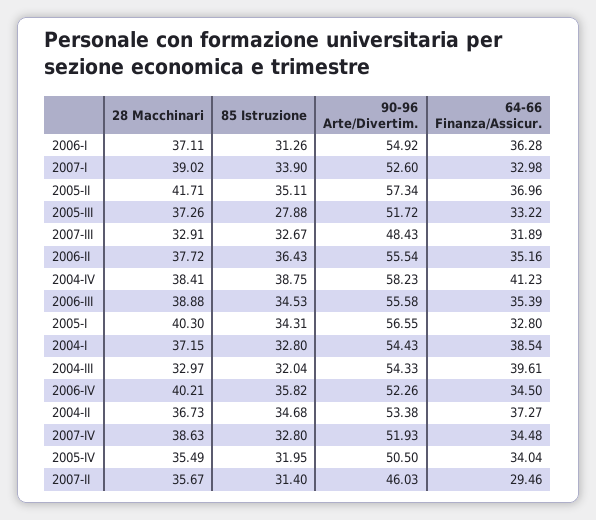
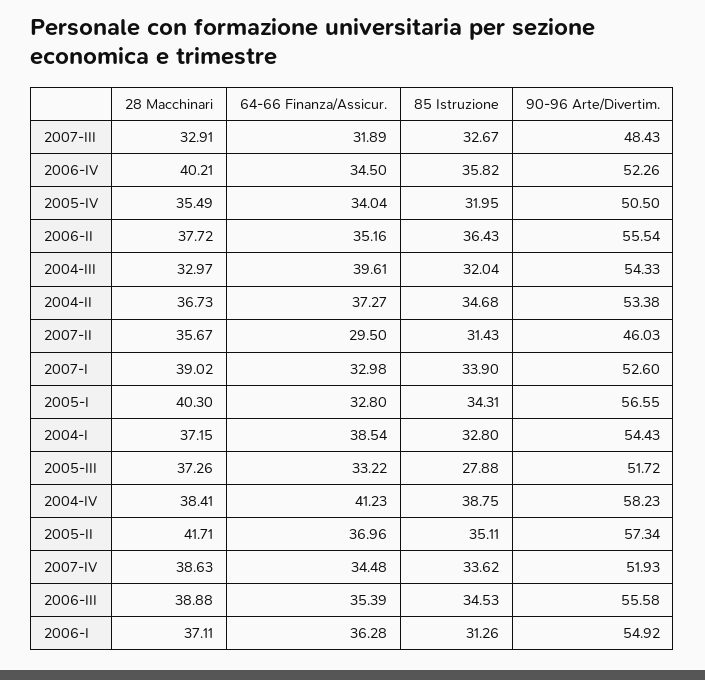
  {
    "28 Macchinari": {
      "2006-I": 37.11,
      "2007-I": 39.02,
      "2005-II": 41.71,
      "2005-III": 37.26,
      "2007-III": 32.91,
      "2006-II": 37.72,
      "2004-IV": 38.41,
      "2006-III": 38.88,
      "2005-I": 40.3,
      "2004-I": 37.15,
      "2004-III": 32.97,
      "2006-IV": 40.21,
      "2004-II": 36.73,
      "2007-IV": 38.63,
      "2005-IV": 35.49,
      "2007-II": 35.67
    },
    "85 Istruzione": {
      "2006-I": 31.26,
      "2007-I": 33.9,
      "2005-II": 35.11,
      "2005-III": 27.88,
      "2007-III": 32.67,
      "2006-II": 36.43,
      "2004-IV": 38.75,
      "2006-III": 34.53,
      "2005-I": 34.31,
      "2004-I": 32.8,
      "2004-III": 32.04,
      "2006-IV": 35.82,
      "2004-II": 34.68,
-     "2007-IV": 32.8,
+     "2007-IV": 33.62,
      "2005-IV": 31.95,
-     "2007-II": 31.4
+     "2007-II": 31.43
    },
    "90-96 Arte/Divertim.": {
      "2006-I": 54.92,
      "2007-I": 52.6,
      "2005-II": 57.34,
      "2005-III": 51.72,
      "2007-III": 48.43,
      "2006-II": 55.54,
      "2004-IV": 58.23,
      "2006-III": 55.58,
      "2005-I": 56.55,
      "2004-I": 54.43,
      "2004-III": 54.33,
      "2006-IV": 52.26,
      "2004-II": 53.38,
      "2007-IV": 51.93,
      "2005-IV": 50.5,
      "2007-II": 46.03
    },
    "64-66 Finanza/Assicur.": {
      "2006-I": 36.28,
      "2007-I": 32.98,
      "2005-II": 36.96,
      "2005-III": 33.22,
      "2007-III": 31.89,
      "2006-II": 35.16,
      "2004-IV": 41.23,
      "2006-III": 35.39,
      "2005-I": 32.8,
      "2004-I": 38.54,
      "2004-III": 39.61,
      "2006-IV": 34.5,
      "2004-II": 37.27,
      "2007-IV": 34.48,
      "2005-IV": 34.04,
-     "2007-II": 29.46
+     "2007-II": 29.5
    }
  }

